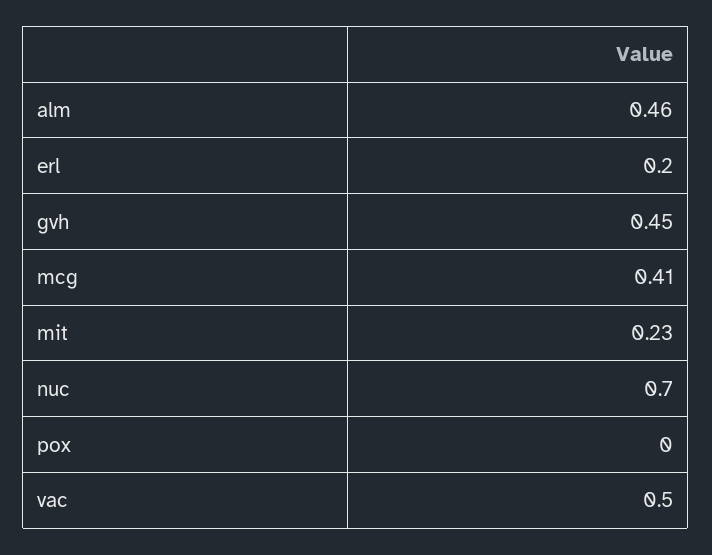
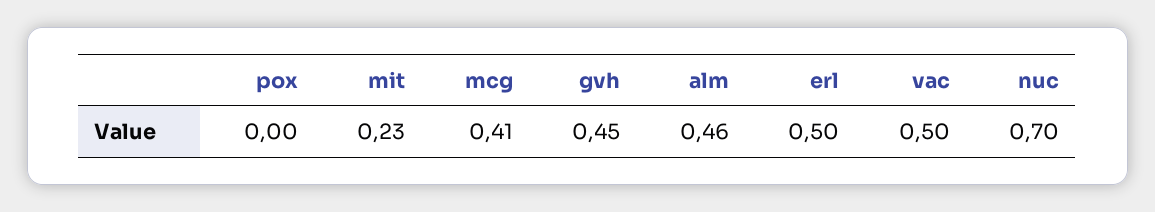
  {
    "alm": 0.46,
-   "erl": 0.2,
+   "erl": 0.5,
    "gvh": 0.45,
    "mcg": 0.41,
    "mit": 0.23,
    "nuc": 0.7,
    "pox": 0,
    "vac": 0.5
  }

